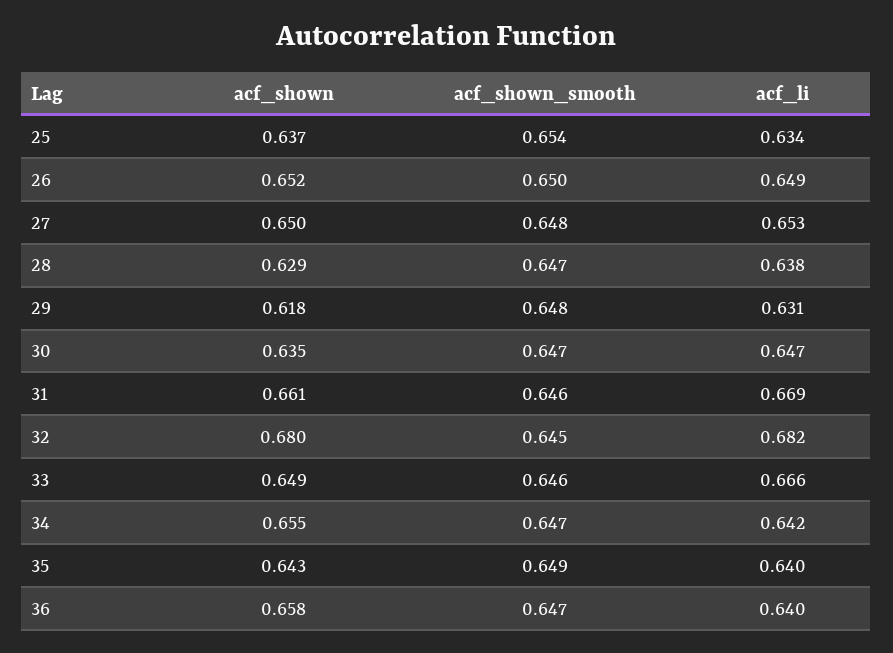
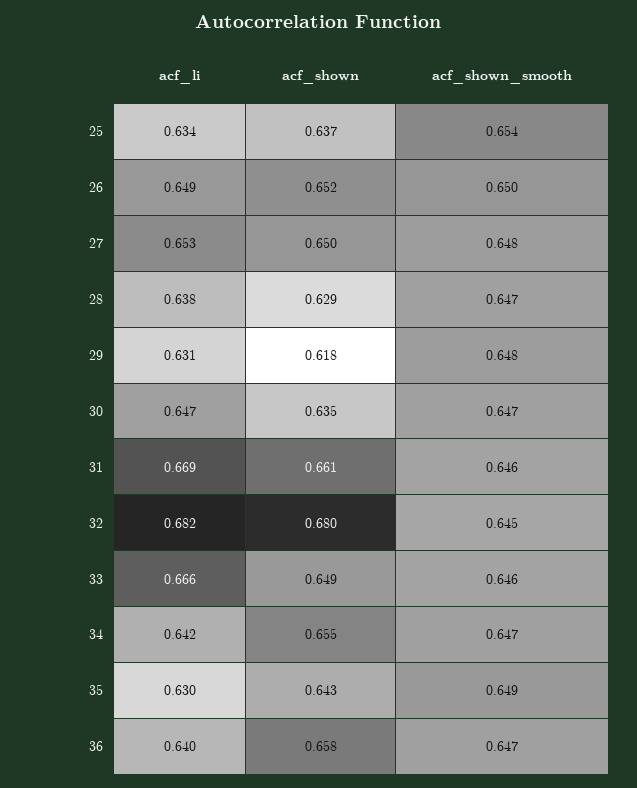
  {
    "acf_shown": {
      "25": 0.637,
      "26": 0.652,
      "27": 0.65,
      "28": 0.629,
      "29": 0.618,
      "30": 0.635,
      "31": 0.661,
      "32": 0.68,
      "33": 0.649,
      "34": 0.655,
      "35": 0.643,
      "36": 0.658
    },
    "acf_shown_smooth": {
      "25": 0.654,
      "26": 0.65,
      "27": 0.648,
      "28": 0.647,
      "29": 0.648,
      "30": 0.647,
      "31": 0.646,
      "32": 0.645,
      "33": 0.646,
      "34": 0.647,
      "35": 0.649,
      "36": 0.647
    },
    "acf_li": {
      "25": 0.634,
      "26": 0.649,
      "27": 0.653,
      "28": 0.638,
      "29": 0.631,
      "30": 0.647,
      "31": 0.669,
      "32": 0.682,
      "33": 0.666,
      "34": 0.642,
-     "35": 0.64,
+     "35": 0.63,
      "36": 0.64
    }
  }

